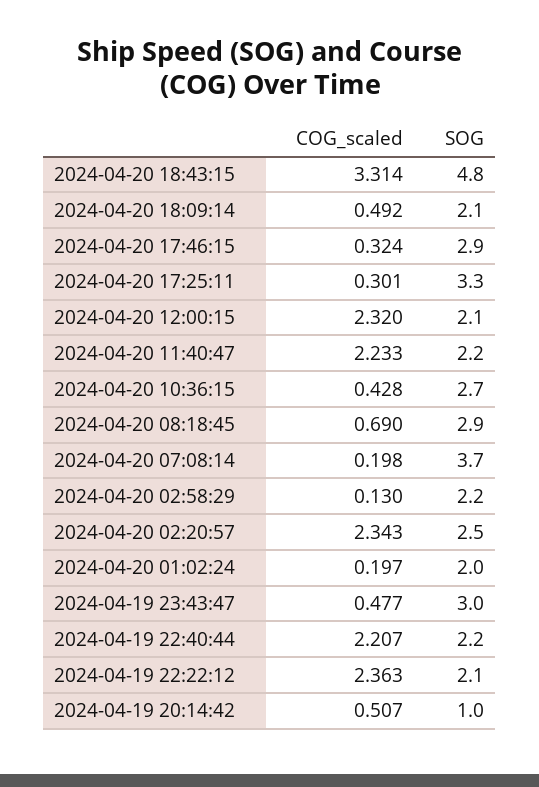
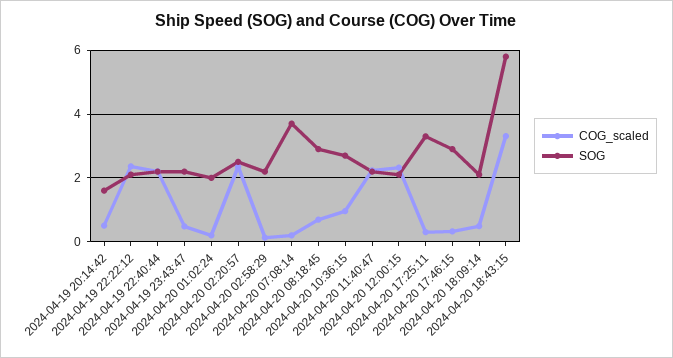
  {
    "COG_scaled": {
      "2024-04-20 18:43:15": 3.314,
      "2024-04-20 18:09:14": 0.492,
      "2024-04-20 17:46:15": 0.324,
      "2024-04-20 17:25:11": 0.301,
      "2024-04-20 12:00:15": 2.32,
      "2024-04-20 11:40:47": 2.233,
-     "2024-04-20 10:36:15": 0.428,
+     "2024-04-20 10:36:15": 1,
      "2024-04-20 08:18:45": 0.69,
      "2024-04-20 07:08:14": 0.198,
      "2024-04-20 02:58:29": 0.13,
      "2024-04-20 02:20:57": 2.343,
      "2024-04-20 01:02:24": 0.197,
      "2024-04-19 23:43:47": 0.477,
      "2024-04-19 22:40:44": 2.207,
      "2024-04-19 22:22:12": 2.363,
      "2024-04-19 20:14:42": 0.507
    },
    "SOG": {
-     "2024-04-20 18:43:15": 4.8,
+     "2024-04-20 18:43:15": 5.8,
      "2024-04-20 18:09:14": 2.1,
      "2024-04-20 17:46:15": 2.9,
      "2024-04-20 17:25:11": 3.3,
      "2024-04-20 12:00:15": 2.1,
      "2024-04-20 11:40:47": 2.2,
      "2024-04-20 10:36:15": 2.7,
      "2024-04-20 08:18:45": 2.9,
      "2024-04-20 07:08:14": 3.7,
      "2024-04-20 02:58:29": 2.2,
      "2024-04-20 02:20:57": 2.5,
      "2024-04-20 01:02:24": 2,
-     "2024-04-19 23:43:47": 3,
+     "2024-04-19 23:43:47": 2.2,
      "2024-04-19 22:40:44": 2.2,
      "2024-04-19 22:22:12": 2.1,
-     "2024-04-19 20:14:42": 1
+     "2024-04-19 20:14:42": 1.6
    }
  }

